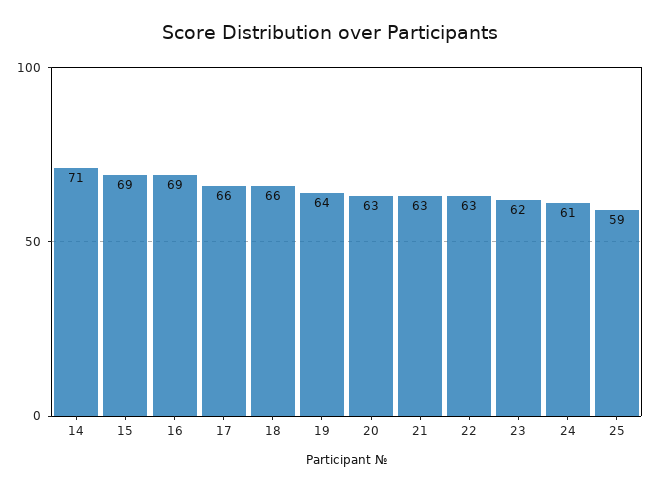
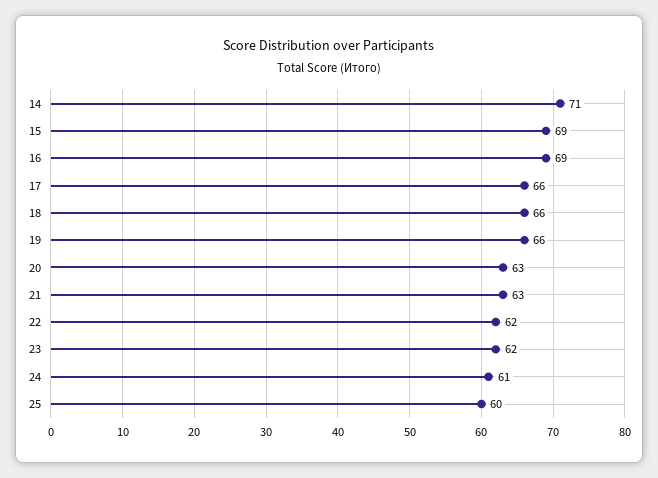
  {
    "14": 71,
    "15": 69,
    "16": 69,
    "17": 66,
    "18": 66,
-   "19": 64,
+   "19": 66,
    "20": 63,
    "21": 63,
-   "22": 63,
+   "22": 62,
    "23": 62,
    "24": 61,
-   "25": 59
+   "25": 60
  }

